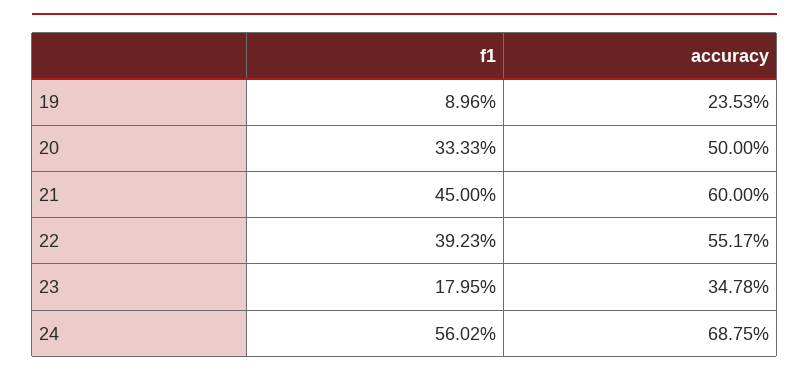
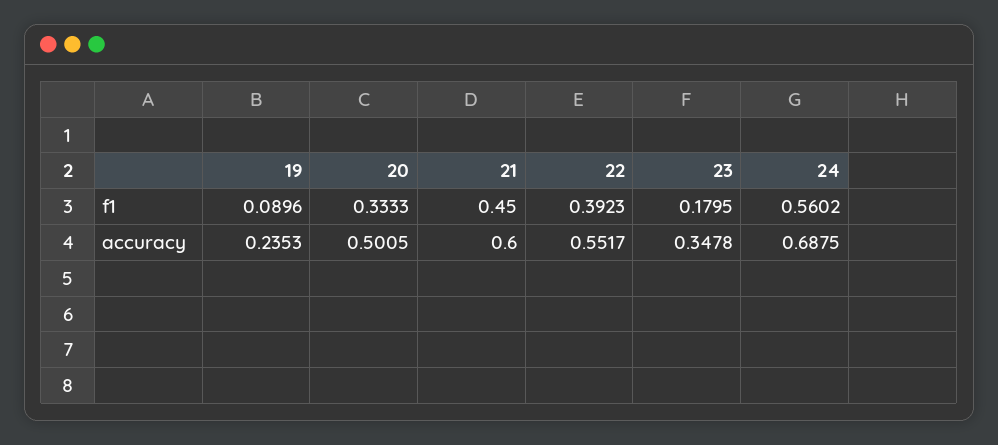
  {
    "f1": {
      "19": 0.0896,
      "20": 0.3333,
      "21": 0.45,
      "22": 0.3923,
      "23": 0.1795,
      "24": 0.5602
    },
    "accuracy": {
      "19": 0.2353,
-     "20": 0.5,
+     "20": 0.5005,
      "21": 0.6,
      "22": 0.5517,
      "23": 0.3478,
      "24": 0.6875
    }
  }

